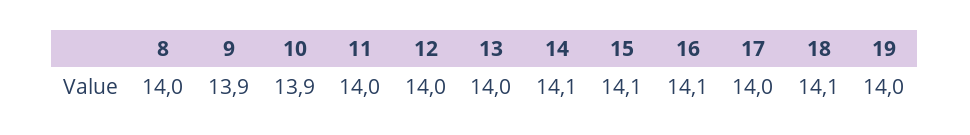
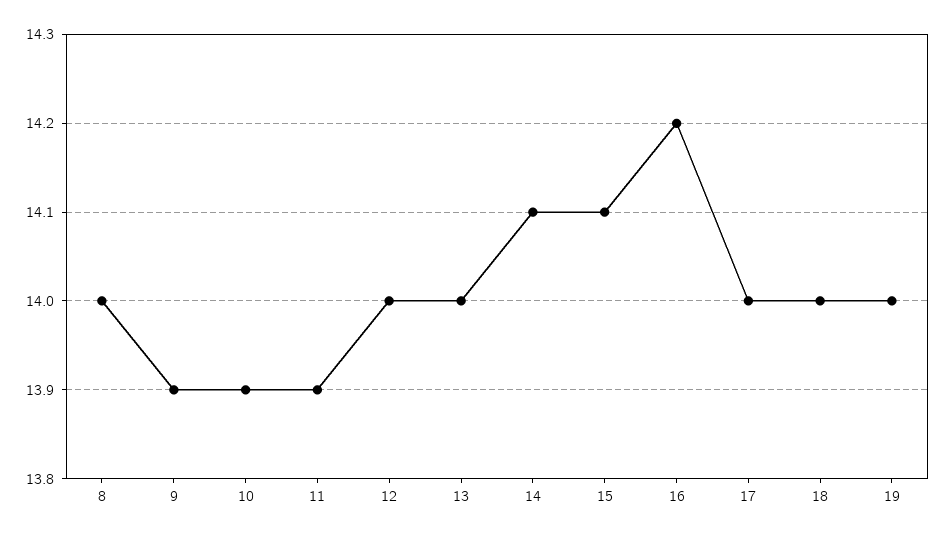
  {
    "8": 14,
    "9": 13.9,
    "10": 13.9,
-   "11": 14,
+   "11": 13.9,
    "12": 14,
    "13": 14,
    "14": 14.1,
    "15": 14.1,
-   "16": 14.1,
+   "16": 14.2,
    "17": 14,
-   "18": 14.1,
+   "18": 14,
    "19": 14
  }

